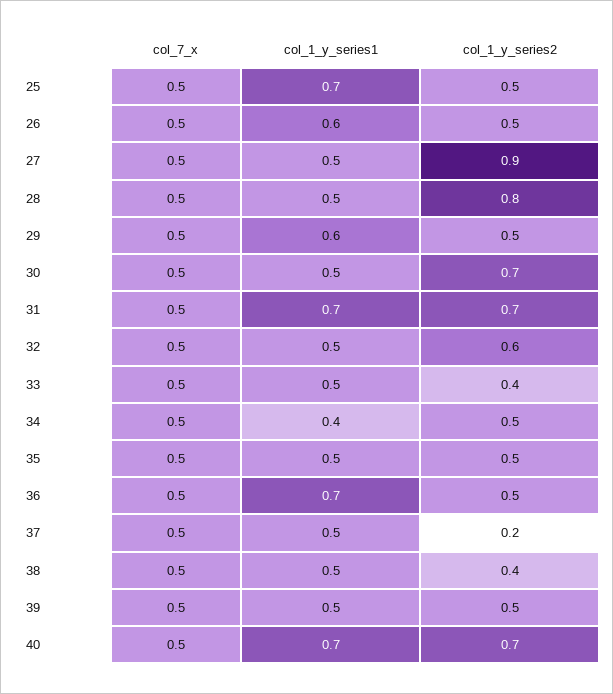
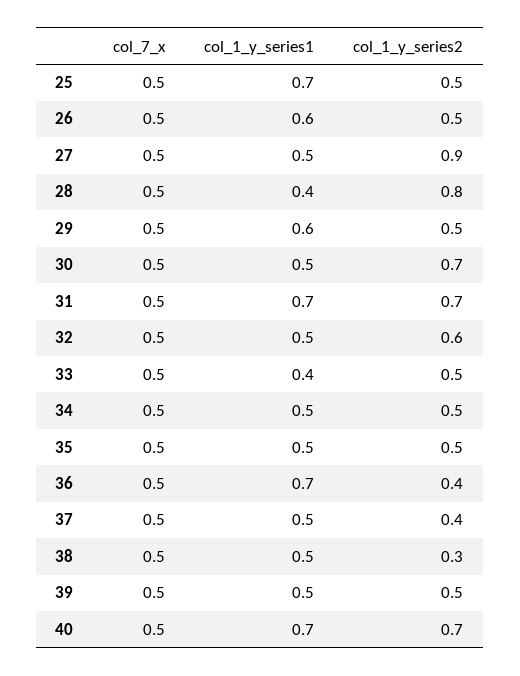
  {
    "col_7_x": {
      "25": 0.5,
      "26": 0.5,
      "27": 0.5,
      "28": 0.5,
      "29": 0.5,
      "30": 0.5,
      "31": 0.5,
      "32": 0.5,
      "33": 0.5,
      "34": 0.5,
      "35": 0.5,
      "36": 0.5,
      "37": 0.5,
      "38": 0.5,
      "39": 0.5,
      "40": 0.5
    },
    "col_1_y_series1": {
      "25": 0.7,
      "26": 0.6,
      "27": 0.5,
-     "28": 0.5,
+     "28": 0.4,
      "29": 0.6,
      "30": 0.5,
      "31": 0.7,
      "32": 0.5,
-     "33": 0.5,
+     "33": 0.4,
-     "34": 0.4,
+     "34": 0.5,
      "35": 0.5,
      "36": 0.7,
      "37": 0.5,
      "38": 0.5,
      "39": 0.5,
      "40": 0.7
    },
    "col_1_y_series2": {
      "25": 0.5,
      "26": 0.5,
      "27": 0.9,
      "28": 0.8,
      "29": 0.5,
      "30": 0.7,
      "31": 0.7,
      "32": 0.6,
-     "33": 0.4,
+     "33": 0.5,
      "34": 0.5,
      "35": 0.5,
-     "36": 0.5,
+     "36": 0.4,
-     "37": 0.2,
+     "37": 0.4,
-     "38": 0.4,
+     "38": 0.3,
      "39": 0.5,
      "40": 0.7
    }
  }

